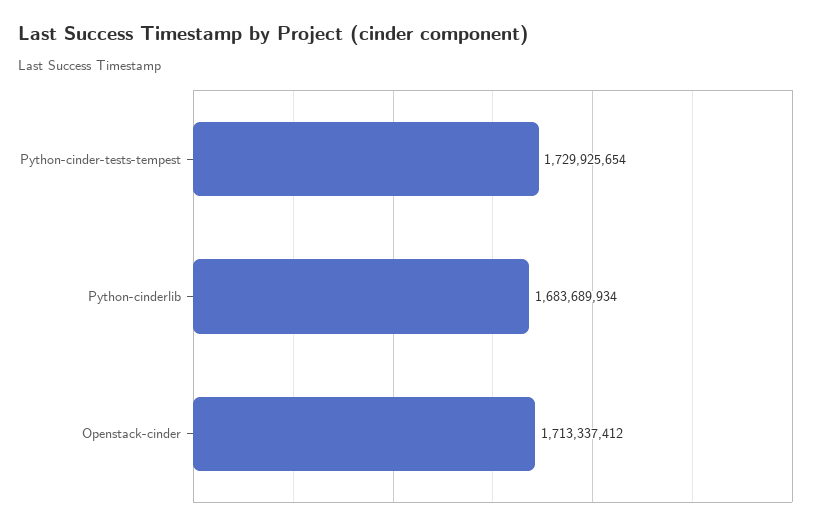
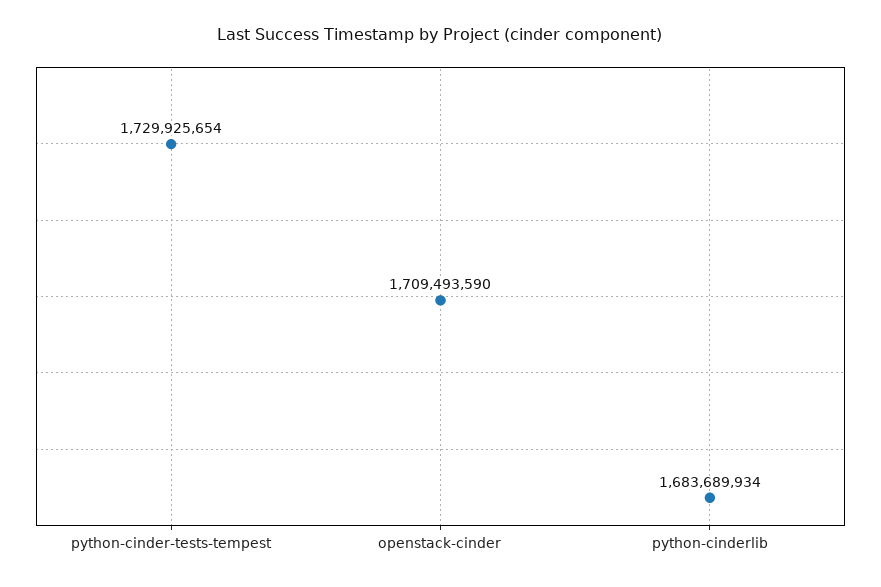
  {
    "Python-cinder-tests-tempest": 1729925654,
    "Python-cinderlib": 1683689934,
-   "Openstack-cinder": 1713337412
+   "Openstack-cinder": 1709493590
  }

